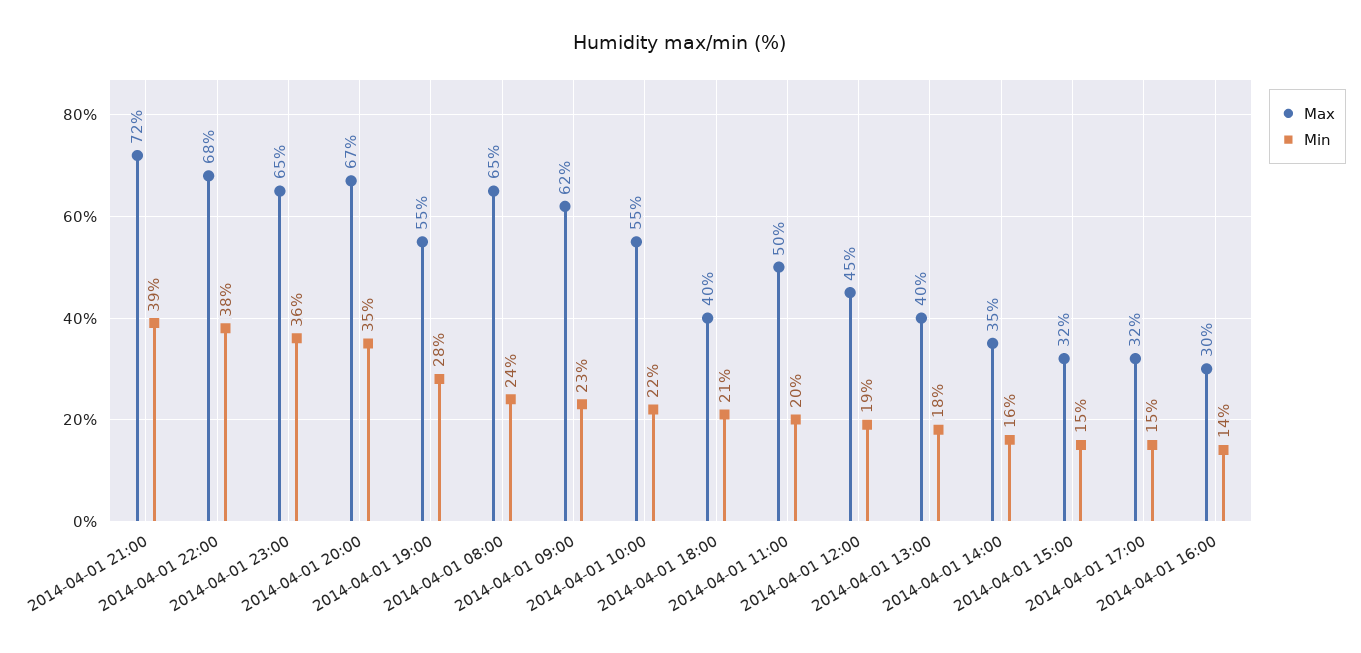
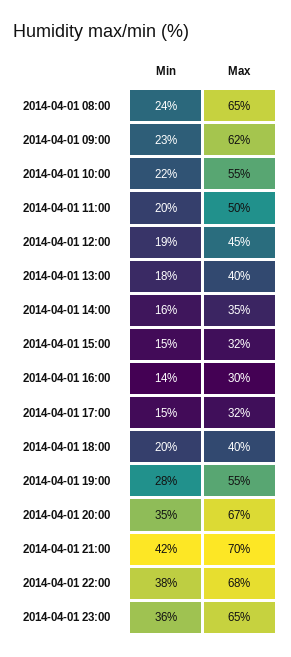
  {
    "Max": {
-     "2014-04-01 21:00": 72,
+     "2014-04-01 21:00": 70,
      "2014-04-01 22:00": 68,
      "2014-04-01 23:00": 65,
      "2014-04-01 20:00": 67,
      "2014-04-01 19:00": 55,
      "2014-04-01 08:00": 65,
      "2014-04-01 09:00": 62,
      "2014-04-01 10:00": 55,
      "2014-04-01 18:00": 40,
      "2014-04-01 11:00": 50,
      "2014-04-01 12:00": 45,
      "2014-04-01 13:00": 40,
      "2014-04-01 14:00": 35,
      "2014-04-01 15:00": 32,
      "2014-04-01 17:00": 32,
      "2014-04-01 16:00": 30
    },
    "Min": {
-     "2014-04-01 21:00": 39,
+     "2014-04-01 21:00": 42,
      "2014-04-01 22:00": 38,
      "2014-04-01 23:00": 36,
      "2014-04-01 20:00": 35,
      "2014-04-01 19:00": 28,
      "2014-04-01 08:00": 24,
      "2014-04-01 09:00": 23,
      "2014-04-01 10:00": 22,
-     "2014-04-01 18:00": 21,
+     "2014-04-01 18:00": 20,
      "2014-04-01 11:00": 20,
      "2014-04-01 12:00": 19,
      "2014-04-01 13:00": 18,
      "2014-04-01 14:00": 16,
      "2014-04-01 15:00": 15,
      "2014-04-01 17:00": 15,
      "2014-04-01 16:00": 14
    }
  }

